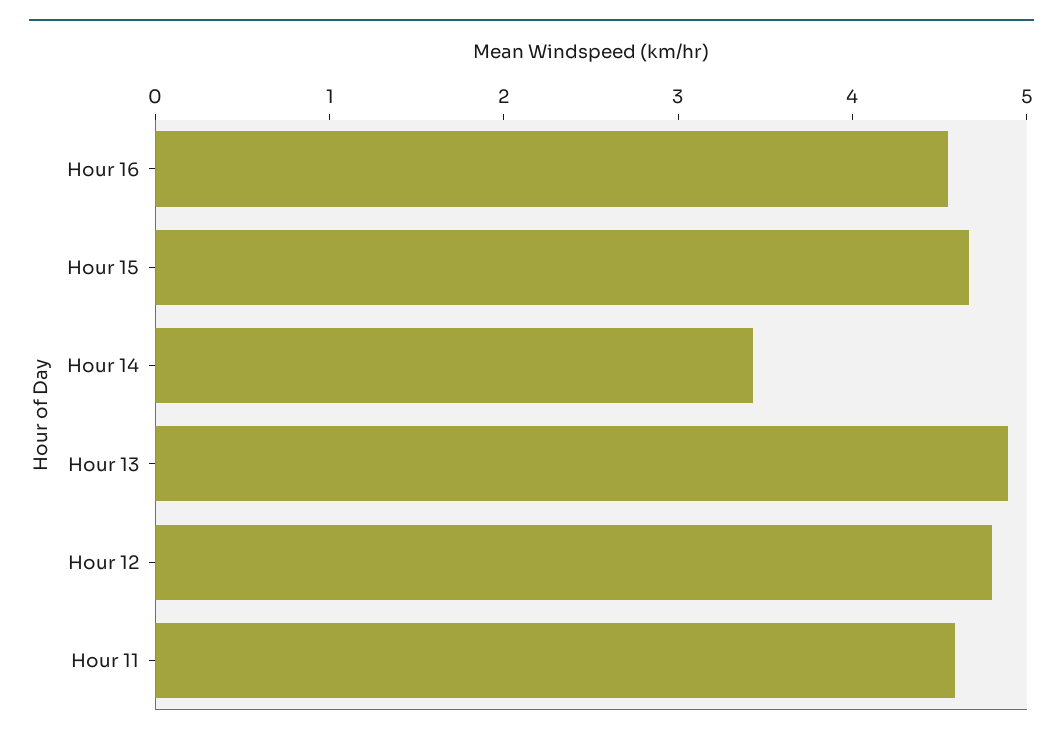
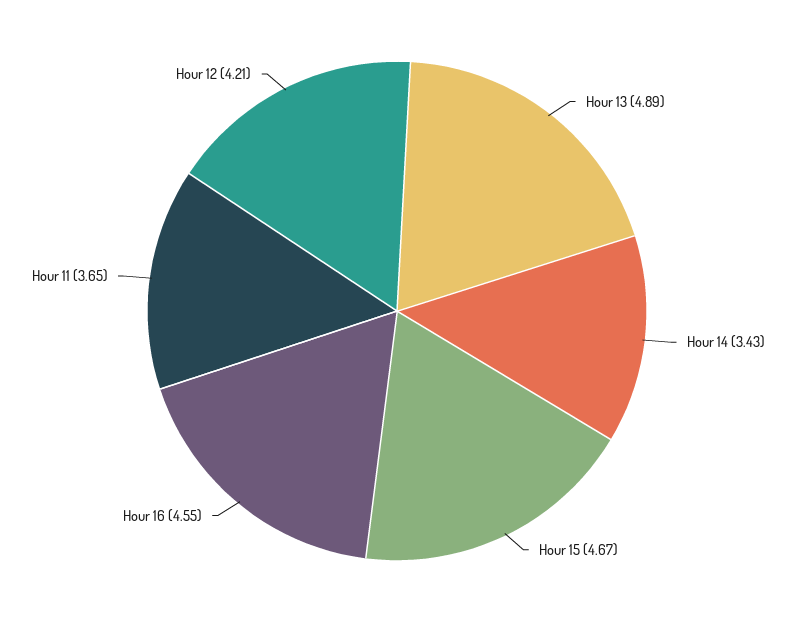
  {
    "Hour 16": 4.55,
    "Hour 15": 4.67,
    "Hour 14": 3.43,
    "Hour 13": 4.89,
-   "Hour 12": 4.8,
+   "Hour 12": 4.21,
-   "Hour 11": 4.6
+   "Hour 11": 3.65
  }

